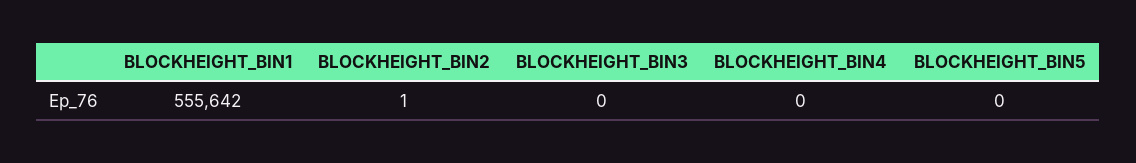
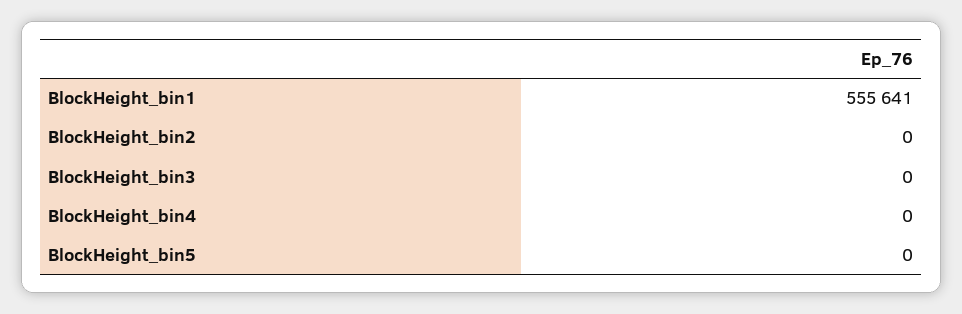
  {
-   "BLOCKHEIGHT_BIN1": 555642,
+   "BLOCKHEIGHT_BIN1": 555641,
-   "BLOCKHEIGHT_BIN2": 1,
+   "BLOCKHEIGHT_BIN2": 0,
    "BLOCKHEIGHT_BIN3": 0,
    "BLOCKHEIGHT_BIN4": 0,
    "BLOCKHEIGHT_BIN5": 0
  }

